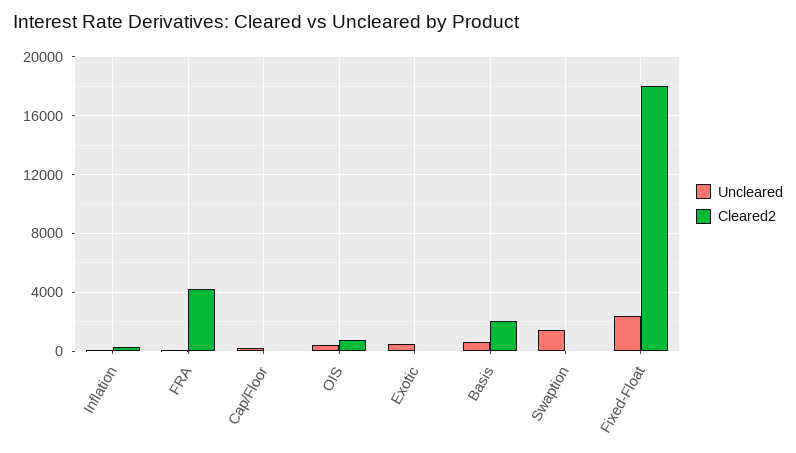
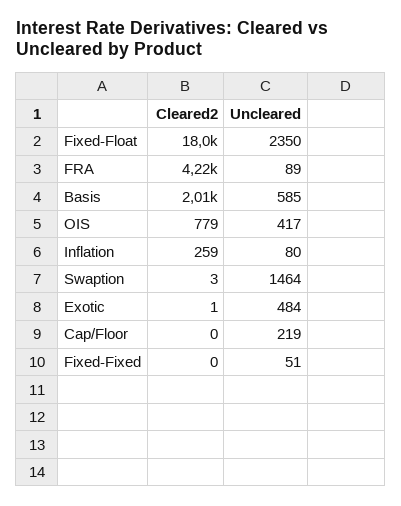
  {
    "Uncleared": {
      "Inflation": 80,
      "FRA": 89,
      "Cap/Floor": 219,
      "OIS": 417,
      "Exotic": 484,
      "Basis": 585,
      "Swaption": 1464,
-     "Fixed-Float": 2350
+     "Fixed-Float": 2350,
+     "Fixed-Fixed": 51
    },
    "Cleared2": {
      "Inflation": 259,
      "FRA": 4220,
      "Cap/Floor": 0,
      "OIS": 779,
      "Exotic": 1,
      "Basis": 2010,
      "Swaption": 3,
-     "Fixed-Float": 18000
+     "Fixed-Float": 18000,
+     "Fixed-Fixed": 0
    }
  }

